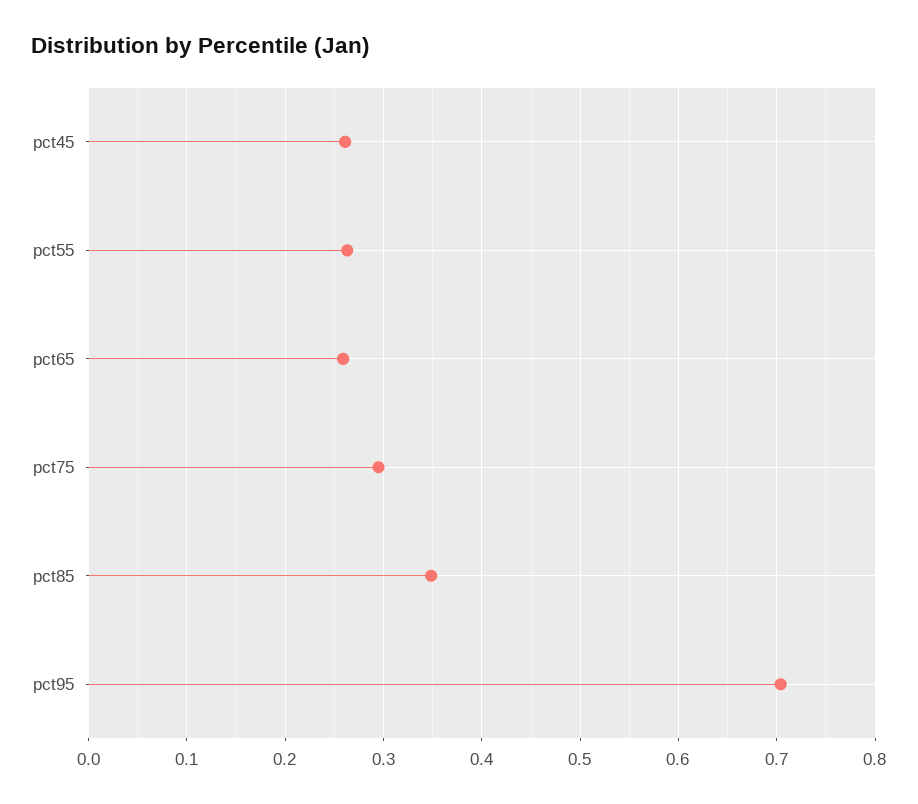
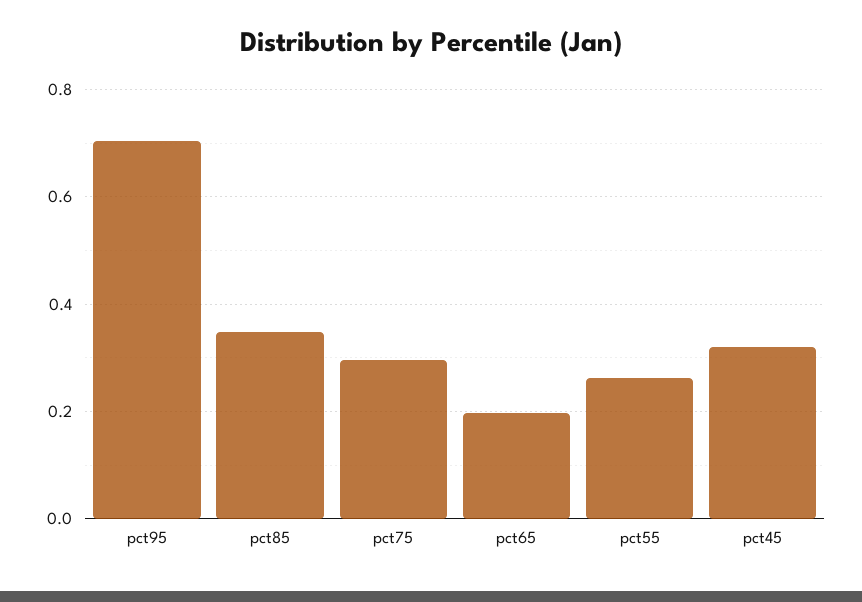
  {
-   "pct45": 0.26,
+   "pct45": 0.32,
    "pct55": 0.26,
-   "pct65": 0.26,
+   "pct65": 0.2,
    "pct75": 0.29,
    "pct85": 0.35,
    "pct95": 0.7
  }

